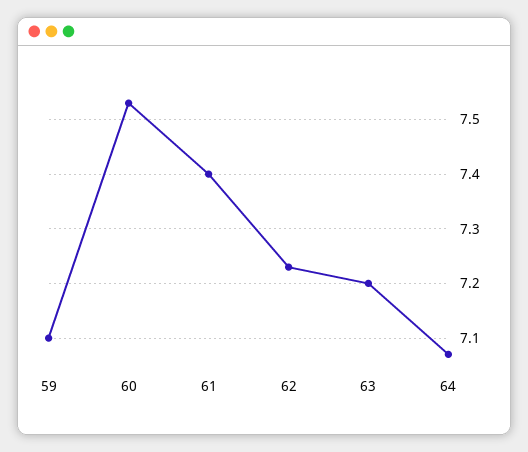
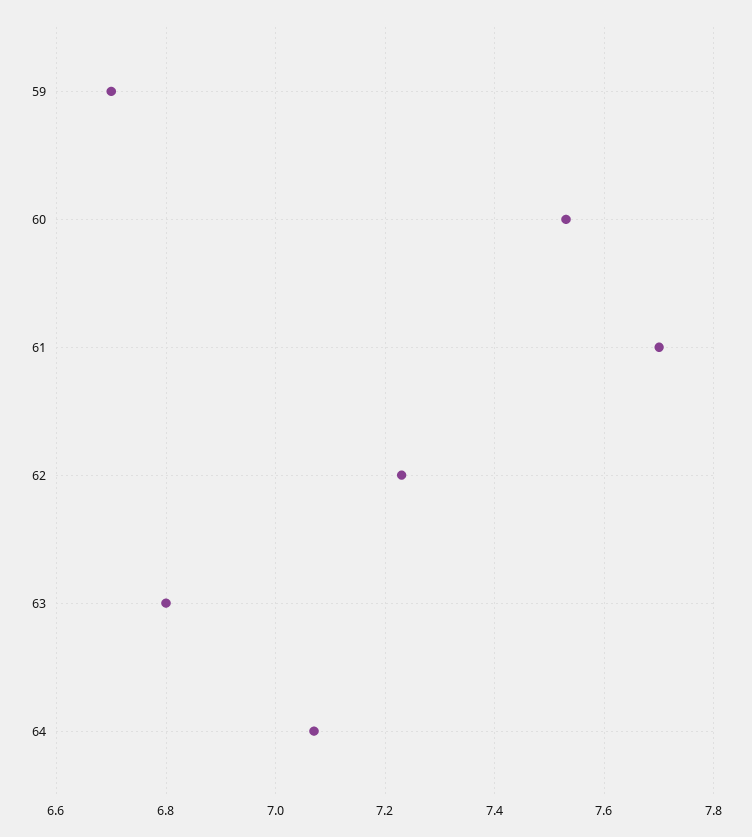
  {
-   "59": 7.1,
+   "59": 6.7,
    "60": 7.55,
-   "61": 7.4,
+   "61": 7.7,
    "62": 7.25,
-   "63": 7.2,
+   "63": 6.8,
    "64": 7.05
  }

